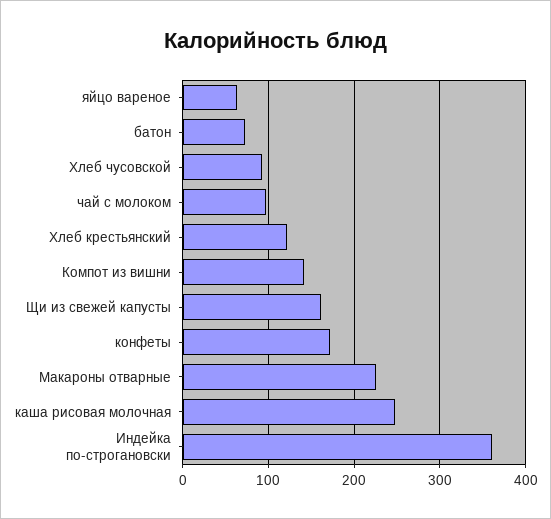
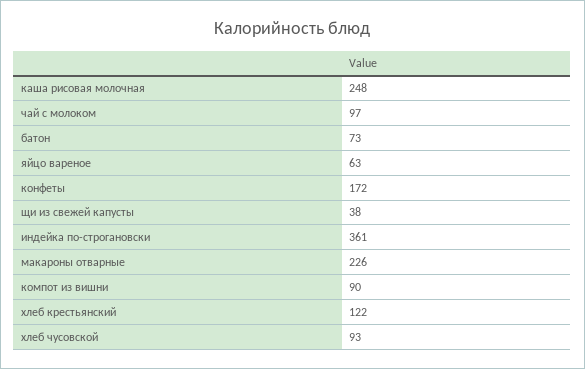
  {
    "яйцо вареное": 63,
    "батон": 73,
    "Хлеб чусовской": 93,
    "чай с молоком": 97,
    "Хлеб крестьянский": 122,
-   "Компот из вишни": 140,
+   "Компот из вишни": 90,
-   "Щи из свежей капусты": 160,
+   "Щи из свежей капусты": 38,
    "конфеты": 172,
    "Макароны отварные": 226,
    "каша рисовая молочная": 248,
    "Индейка по-строгановски": 361
  }

